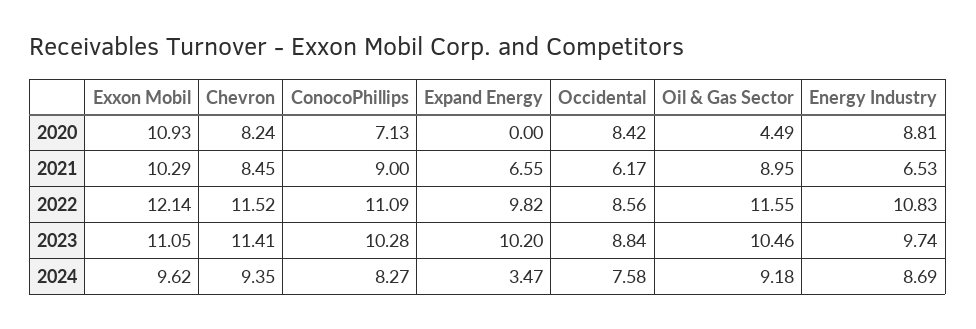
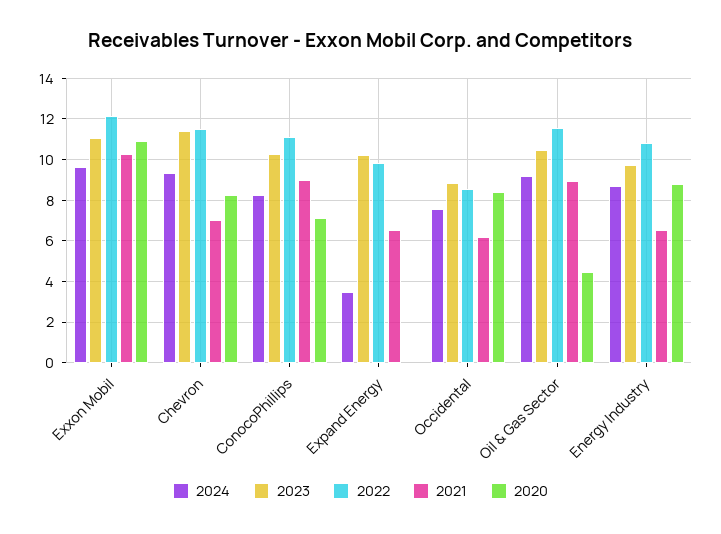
  {
    "2020": {
      "Exxon Mobil": 10.93,
      "Chevron": 8.24,
      "ConocoPhillips": 7.13,
      "Expand Energy": 0,
      "Occidental": 8.42,
      "Oil & Gas Sector": 4.49,
      "Energy Industry": 8.81
    },
    "2021": {
      "Exxon Mobil": 10.29,
-     "Chevron": 8.45,
+     "Chevron": 7,
      "ConocoPhillips": 9,
      "Expand Energy": 6.55,
      "Occidental": 6.17,
      "Oil & Gas Sector": 8.95,
      "Energy Industry": 6.53
    },
    "2022": {
      "Exxon Mobil": 12.14,
      "Chevron": 11.52,
      "ConocoPhillips": 11.09,
      "Expand Energy": 9.82,
      "Occidental": 8.56,
      "Oil & Gas Sector": 11.55,
      "Energy Industry": 10.83
    },
    "2023": {
      "Exxon Mobil": 11.05,
      "Chevron": 11.41,
      "ConocoPhillips": 10.28,
      "Expand Energy": 10.2,
      "Occidental": 8.84,
      "Oil & Gas Sector": 10.46,
      "Energy Industry": 9.74
    },
    "2024": {
      "Exxon Mobil": 9.62,
      "Chevron": 9.35,
      "ConocoPhillips": 8.27,
      "Expand Energy": 3.47,
      "Occidental": 7.58,
      "Oil & Gas Sector": 9.18,
      "Energy Industry": 8.69
    }
  }

